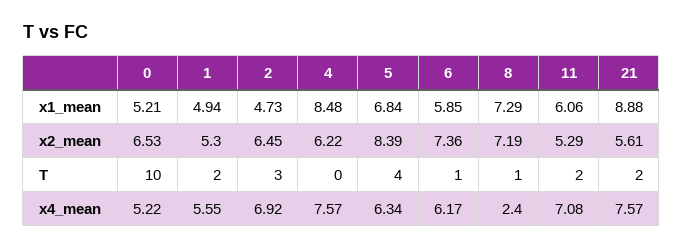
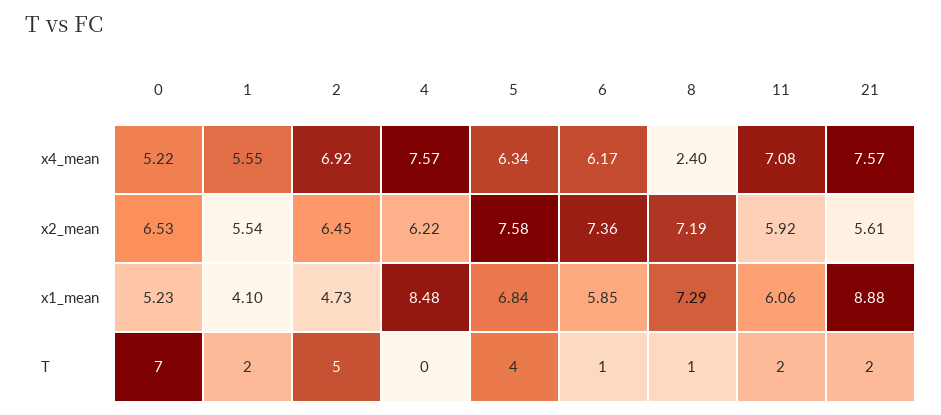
  {
    "0": {
-     "x1_mean": 5.21,
+     "x1_mean": 5.23,
      "x2_mean": 6.53,
-     "T": 10,
+     "T": 7,
      "x4_mean": 5.22
    },
    "1": {
-     "x1_mean": 4.94,
+     "x1_mean": 4.1,
-     "x2_mean": 5.3,
+     "x2_mean": 5.54,
      "T": 2,
      "x4_mean": 5.55
    },
    "2": {
      "x1_mean": 4.73,
      "x2_mean": 6.45,
-     "T": 3,
+     "T": 5,
      "x4_mean": 6.92
    },
    "4": {
      "x1_mean": 8.48,
      "x2_mean": 6.22,
      "T": 0,
      "x4_mean": 7.57
    },
    "5": {
      "x1_mean": 6.84,
-     "x2_mean": 8.39,
+     "x2_mean": 7.58,
      "T": 4,
      "x4_mean": 6.34
    },
    "6": {
      "x1_mean": 5.85,
      "x2_mean": 7.36,
      "T": 1,
      "x4_mean": 6.17
    },
    "8": {
      "x1_mean": 7.29,
      "x2_mean": 7.19,
      "T": 1,
      "x4_mean": 2.4
    },
    "11": {
      "x1_mean": 6.06,
-     "x2_mean": 5.29,
+     "x2_mean": 5.92,
      "T": 2,
      "x4_mean": 7.08
    },
    "21": {
      "x1_mean": 8.88,
      "x2_mean": 5.61,
      "T": 2,
      "x4_mean": 7.57
    }
  }

